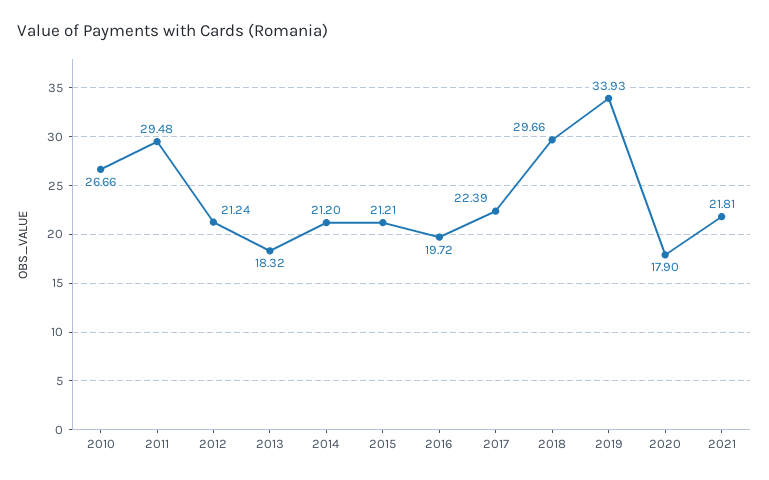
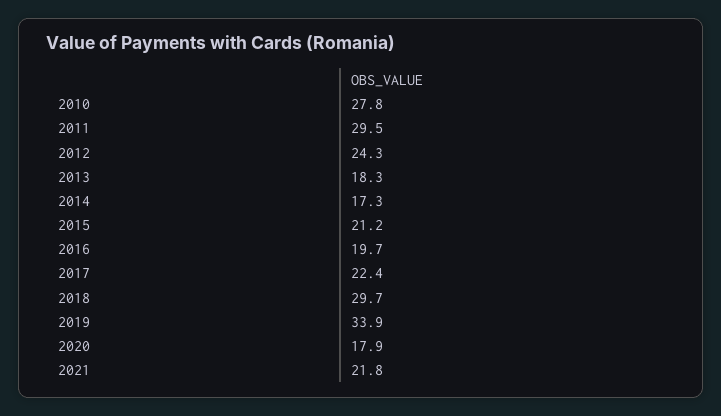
  {
-   "2010": 26.66,
+   "2010": 27.8,
    "2011": 29.48,
-   "2012": 21.24,
+   "2012": 24.3,
    "2013": 18.32,
-   "2014": 21.2,
+   "2014": 17.3,
    "2015": 21.21,
    "2016": 19.72,
    "2017": 22.39,
    "2018": 29.66,
    "2019": 33.93,
    "2020": 17.9,
    "2021": 21.81
  }

